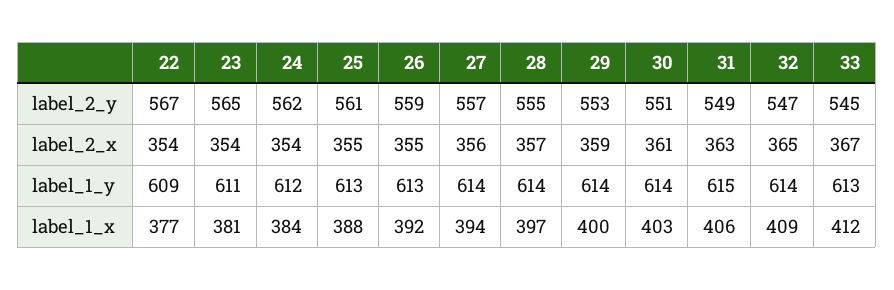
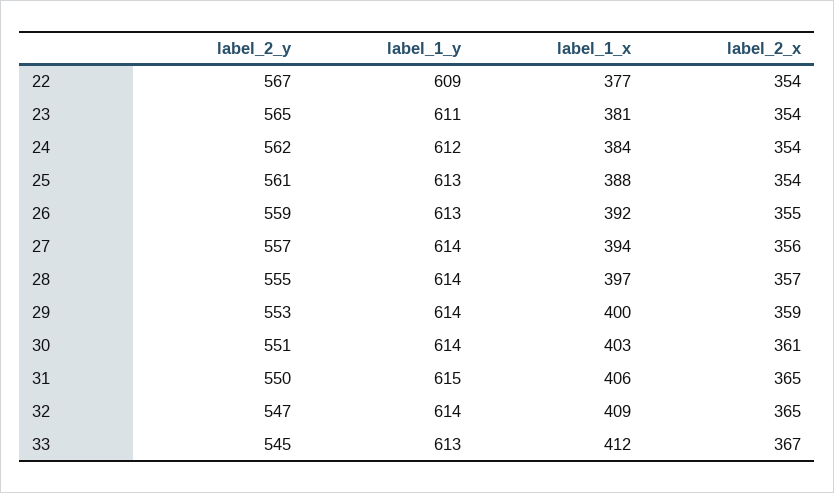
  {
    "22": {
      "label_2_y": 567,
      "label_2_x": 354,
      "label_1_y": 609,
      "label_1_x": 377
    },
    "23": {
      "label_2_y": 565,
      "label_2_x": 354,
      "label_1_y": 611,
      "label_1_x": 381
    },
    "24": {
      "label_2_y": 562,
      "label_2_x": 354,
      "label_1_y": 612,
      "label_1_x": 384
    },
    "25": {
      "label_2_y": 561,
-     "label_2_x": 355,
+     "label_2_x": 354,
      "label_1_y": 613,
      "label_1_x": 388
    },
    "26": {
      "label_2_y": 559,
      "label_2_x": 355,
      "label_1_y": 613,
      "label_1_x": 392
    },
    "27": {
      "label_2_y": 557,
      "label_2_x": 356,
      "label_1_y": 614,
      "label_1_x": 394
    },
    "28": {
      "label_2_y": 555,
      "label_2_x": 357,
      "label_1_y": 614,
      "label_1_x": 397
    },
    "29": {
      "label_2_y": 553,
      "label_2_x": 359,
      "label_1_y": 614,
      "label_1_x": 400
    },
    "30": {
      "label_2_y": 551,
      "label_2_x": 361,
      "label_1_y": 614,
      "label_1_x": 403
    },
    "31": {
-     "label_2_y": 549,
+     "label_2_y": 550,
-     "label_2_x": 363,
+     "label_2_x": 365,
      "label_1_y": 615,
      "label_1_x": 406
    },
    "32": {
      "label_2_y": 547,
      "label_2_x": 365,
      "label_1_y": 614,
      "label_1_x": 409
    },
    "33": {
      "label_2_y": 545,
      "label_2_x": 367,
      "label_1_y": 613,
      "label_1_x": 412
    }
  }

